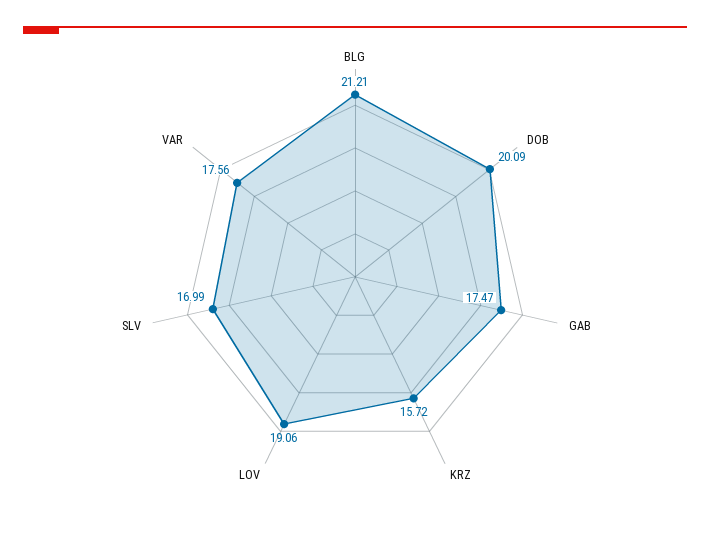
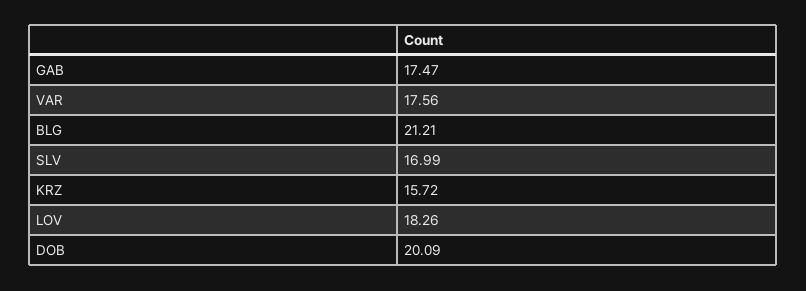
  {
    "BLG": 21.21,
    "DOB": 20.09,
    "GAB": 17.47,
    "KRZ": 15.72,
-   "LOV": 19.06,
+   "LOV": 18.26,
    "SLV": 16.99,
    "VAR": 17.56
  }

